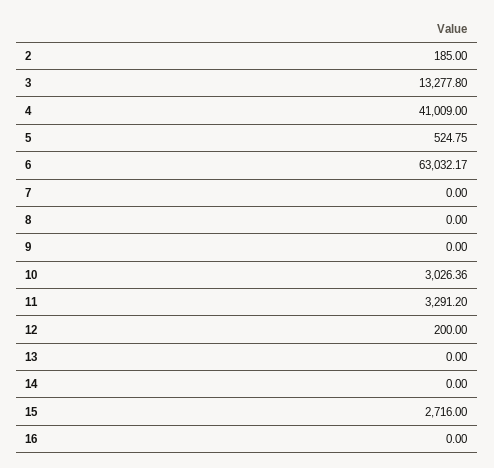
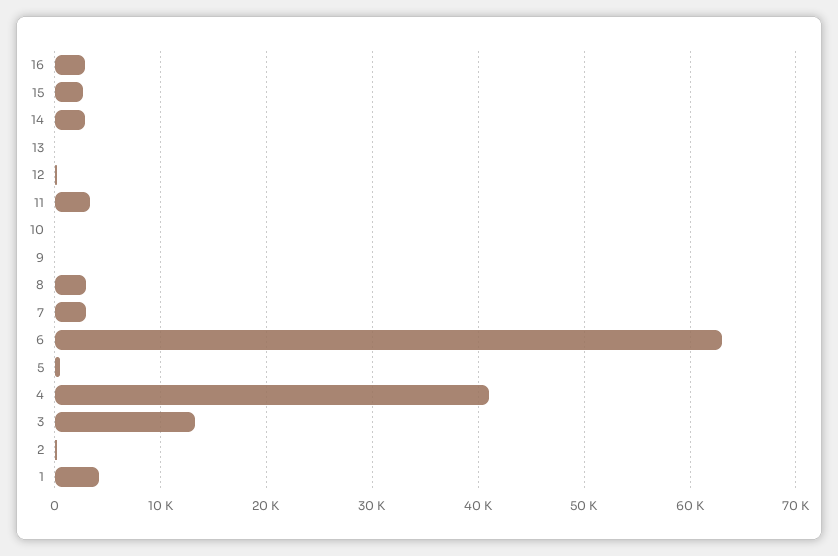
  {
    "2": 185,
    "3": 13277.8,
    "4": 41009,
    "5": 524.75,
    "6": 63032.17,
-   "7": 0,
+   "7": 3000,
-   "8": 0,
+   "8": 3000,
    "9": 0,
-   "10": 3026.36,
+   "10": 0,
    "11": 3291.2,
    "12": 200,
    "13": 0,
-   "14": 0,
+   "14": 3000,
    "15": 2716,
-   "16": 0
+   "16": 3000,
+   "1": 4000
  }

